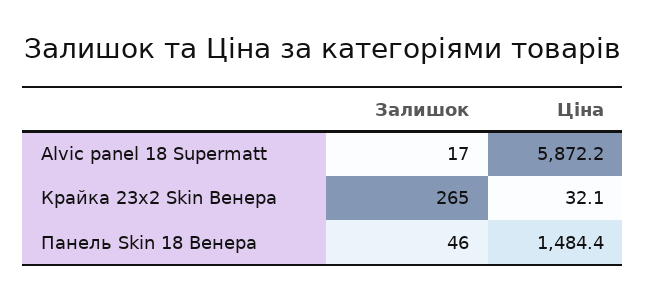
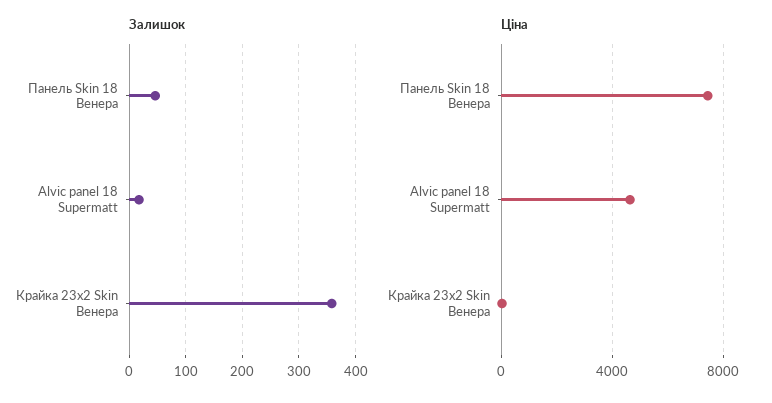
  {
    "Залишок": {
      "Alvic panel 18 Supermatt": 17,
-     "Крайка 23x2 Skin Венера": 265,
+     "Крайка 23x2 Skin Венера": 360,
      "Панель Skin 18 Венера": 46
    },
    "Ціна": {
-     "Alvic panel 18 Supermatt": 5872.2,
+     "Alvic panel 18 Supermatt": 4500,
      "Крайка 23x2 Skin Венера": 32.1,
-     "Панель Skin 18 Венера": 1484.4
+     "Панель Skin 18 Венера": 7500
    }
  }

